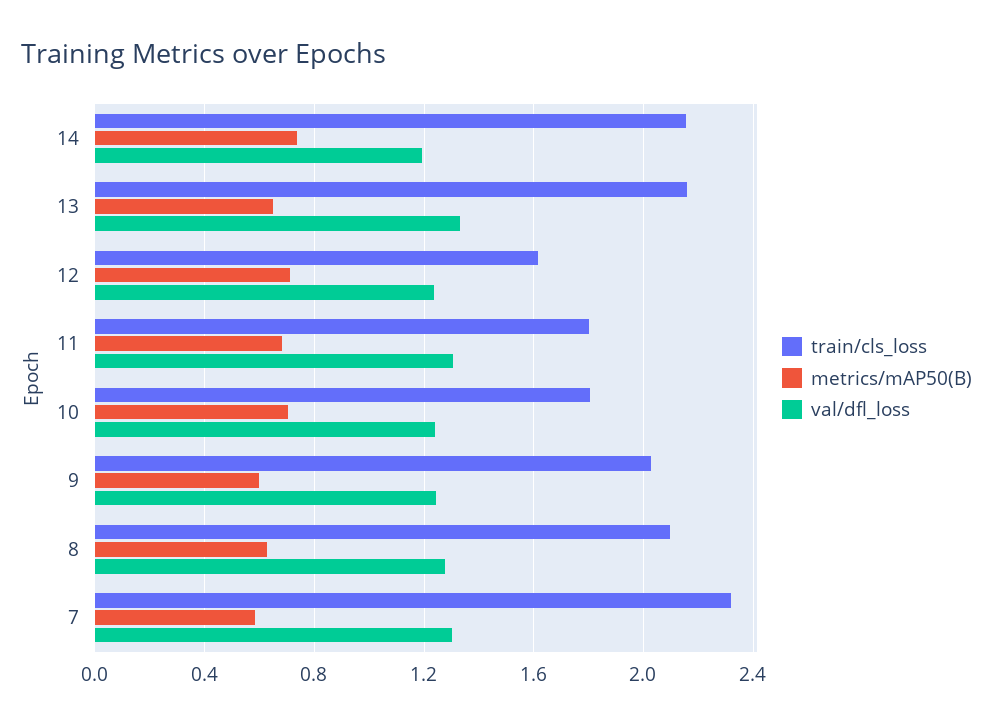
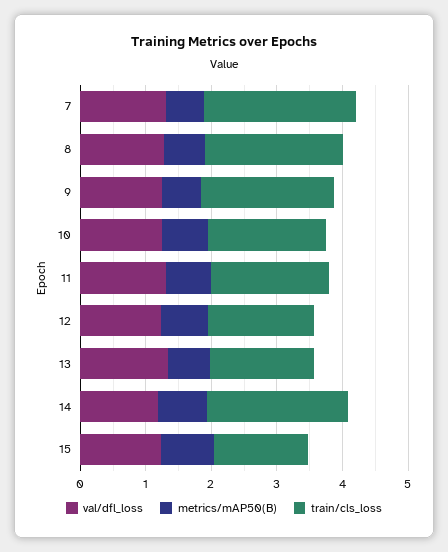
  {
    "train/cls_loss": {
      "14": 2.15,
-     "13": 2.15,
+     "13": 1.6,
      "12": 1.6,
      "11": 1.8,
      "10": 1.8,
      "9": 2.05,
      "8": 2.1,
-     "7": 2.3
+     "7": 2.3,
+     "15": 1.4
    },
    "metrics/mAP50(B)": {
      "14": 0.75,
      "13": 0.65,
      "12": 0.7,
      "11": 0.7,
      "10": 0.7,
      "9": 0.6,
      "8": 0.65,
-     "7": 0.6
+     "7": 0.6,
+     "15": 0.8
    },
    "val/dfl_loss": {
      "14": 1.2,
      "13": 1.35,
      "12": 1.25,
      "11": 1.3,
      "10": 1.25,
      "9": 1.25,
      "8": 1.3,
-     "7": 1.3
+     "7": 1.3,
+     "15": 1.2
    }
  }

